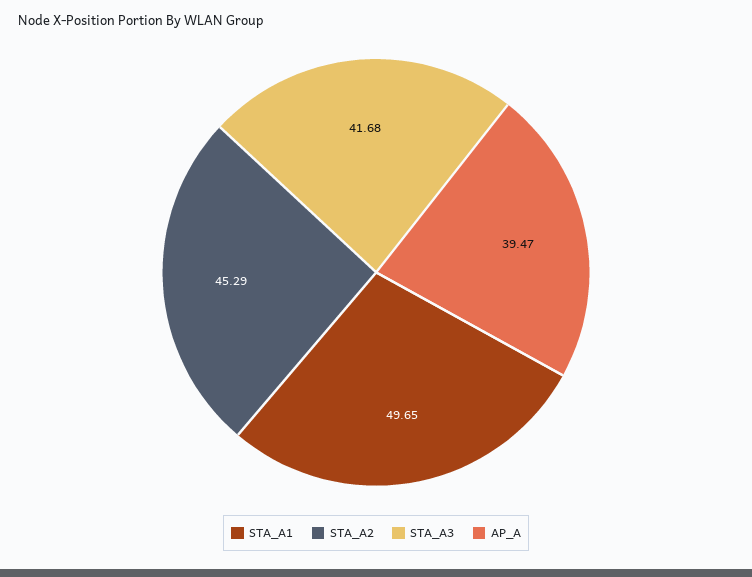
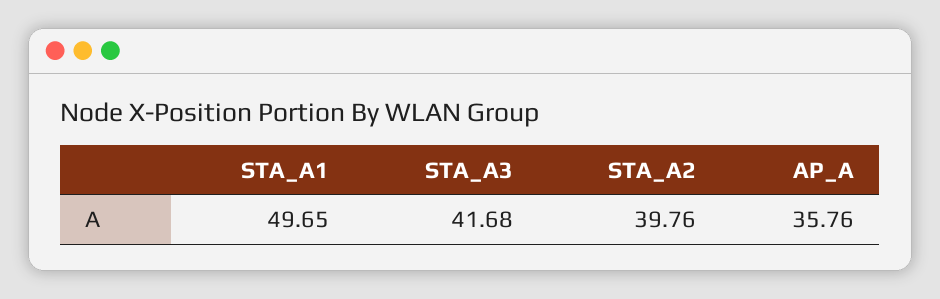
  {
    "STA_A1": 49.65,
-   "STA_A2": 45.29,
+   "STA_A2": 39.76,
    "STA_A3": 41.68,
-   "AP_A": 39.47
+   "AP_A": 35.76
  }

